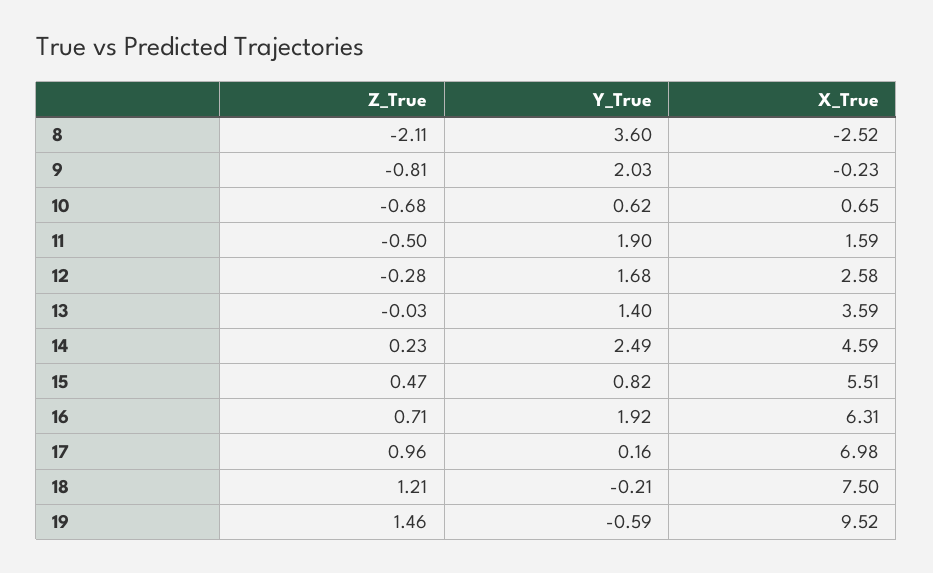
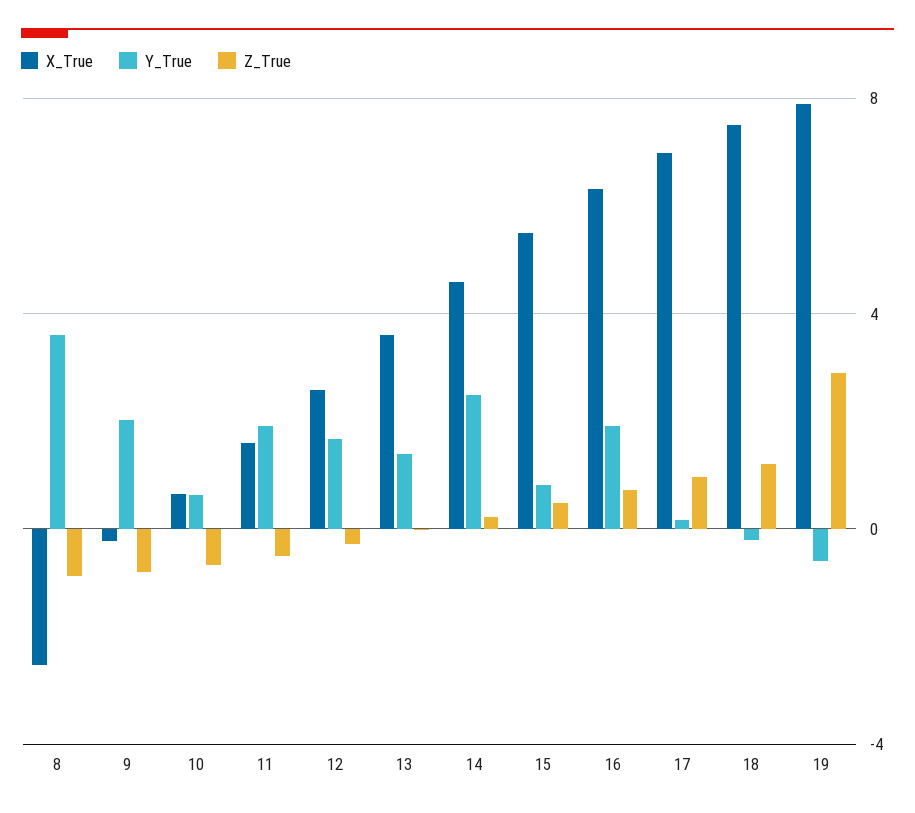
  {
    "Z_True": {
-     "8": -2.11,
+     "8": -1,
      "9": -0.81,
      "10": -0.68,
      "11": -0.5,
      "12": -0.28,
      "13": -0.03,
      "14": 0.23,
      "15": 0.47,
      "16": 0.71,
      "17": 0.96,
      "18": 1.21,
-     "19": 1.46
+     "19": 3
    },
    "Y_True": {
      "8": 3.6,
      "9": 2.03,
      "10": 0.62,
      "11": 1.9,
      "12": 1.68,
      "13": 1.4,
      "14": 2.49,
      "15": 0.82,
      "16": 1.92,
      "17": 0.16,
      "18": -0.21,
      "19": -0.59
    },
    "X_True": {
      "8": -2.52,
      "9": -0.23,
      "10": 0.65,
      "11": 1.59,
      "12": 2.58,
      "13": 3.59,
      "14": 4.59,
      "15": 5.51,
      "16": 6.31,
      "17": 6.98,
      "18": 7.5,
-     "19": 9.52
+     "19": 8
    }
  }

